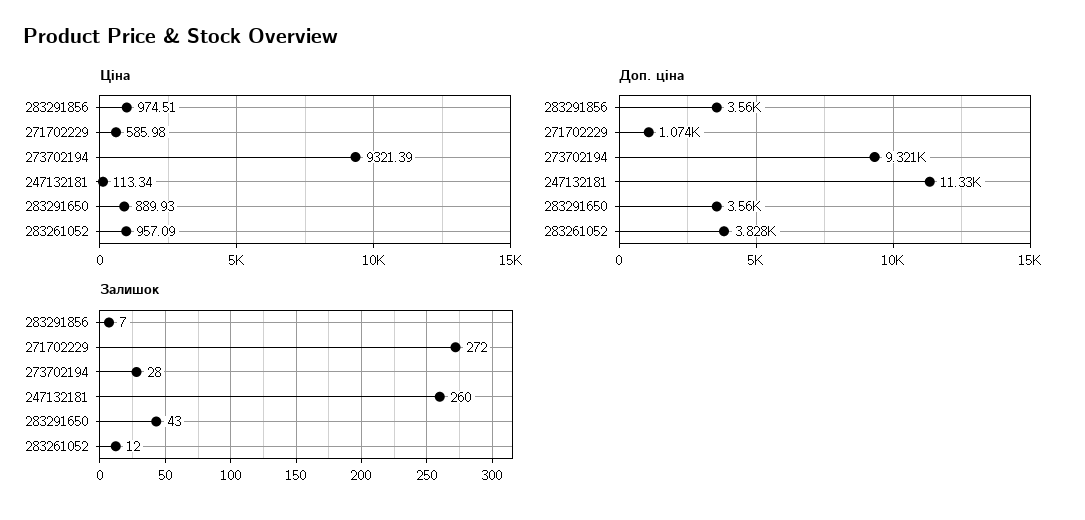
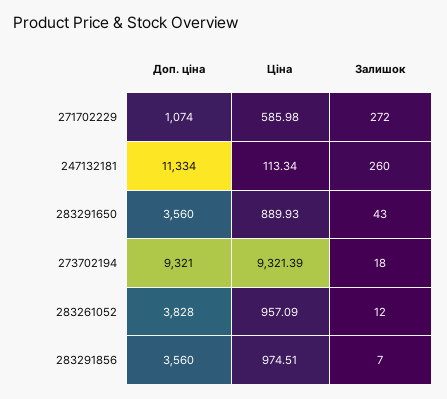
  {
    "Ціна": {
      "283291856": 974.51,
      "271702229": 585.98,
      "273702194": 9321.39,
      "247132181": 113.34,
      "283291650": 889.93,
      "283261052": 957.09
    },
    "Доп. ціна": {
      "283291856": 3560,
      "271702229": 1074,
      "273702194": 9321,
      "247132181": 11334,
      "283291650": 3560,
      "283261052": 3828
    },
    "Залишок": {
      "283291856": 7,
      "271702229": 272,
-     "273702194": 28,
+     "273702194": 18,
      "247132181": 260,
      "283291650": 43,
      "283261052": 12
    }
  }

